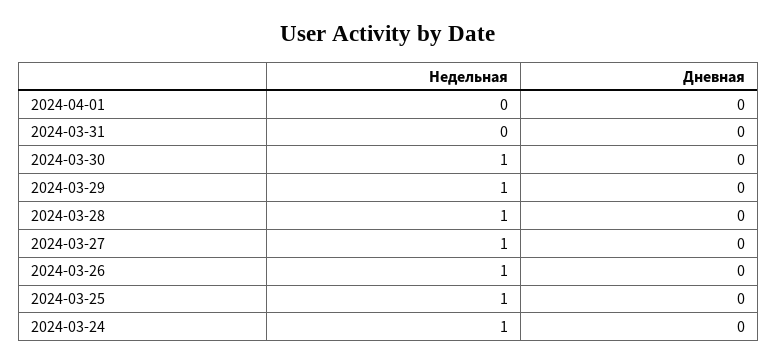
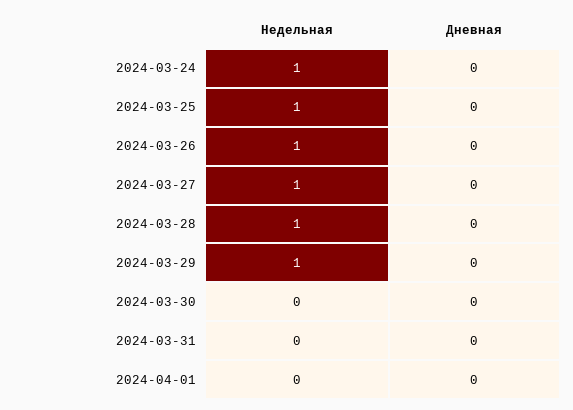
  {
    "Недельная": {
      "2024-04-01": 0,
      "2024-03-31": 0,
-     "2024-03-30": 1,
+     "2024-03-30": 0,
      "2024-03-29": 1,
      "2024-03-28": 1,
      "2024-03-27": 1,
      "2024-03-26": 1,
      "2024-03-25": 1,
      "2024-03-24": 1
    },
    "Дневная": {
      "2024-04-01": 0,
      "2024-03-31": 0,
      "2024-03-30": 0,
      "2024-03-29": 0,
      "2024-03-28": 0,
      "2024-03-27": 0,
      "2024-03-26": 0,
      "2024-03-25": 0,
      "2024-03-24": 0
    }
  }

